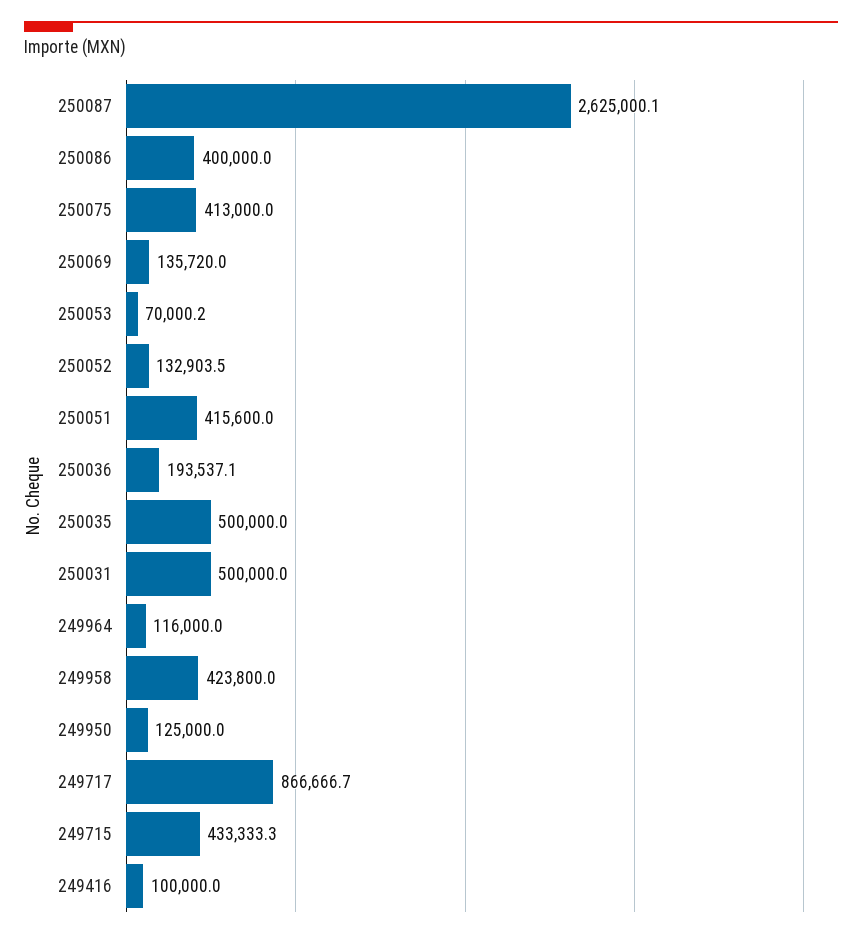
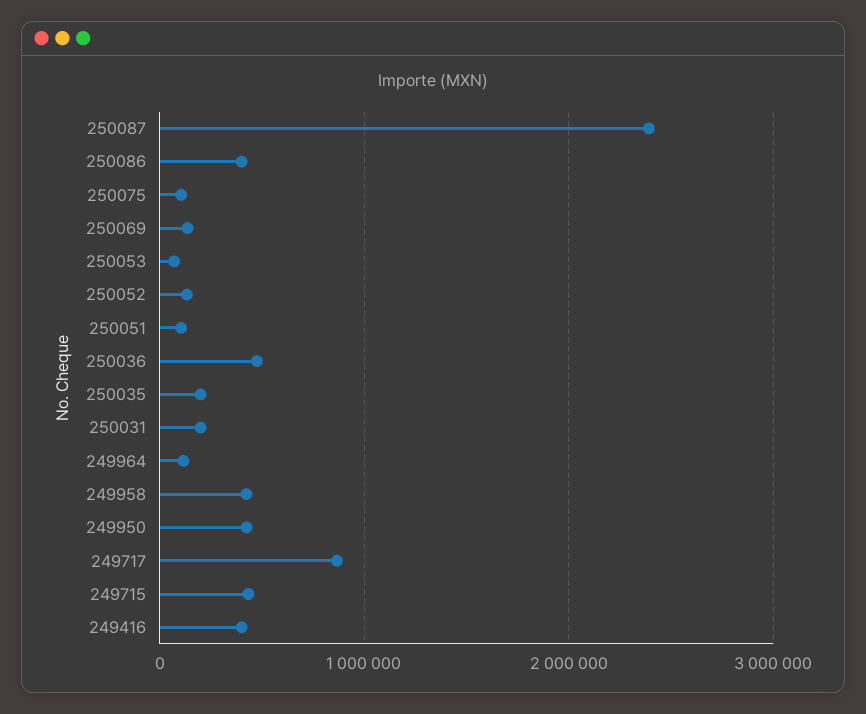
  {
-   "250087": 2625000.1,
+   "250087": 2400000,
    "250086": 400000,
-   "250075": 413000,
+   "250075": 100000,
    "250069": 135720,
    "250053": 70000.2,
    "250052": 132903.5,
-   "250051": 415600,
+   "250051": 100000,
-   "250036": 193537.1,
+   "250036": 500000,
-   "250035": 500000,
+   "250035": 200000,
-   "250031": 500000,
+   "250031": 200000,
    "249964": 116000,
    "249958": 423800,
-   "249950": 125000,
+   "249950": 400000,
    "249717": 866666.7,
    "249715": 433333.3,
-   "249416": 100000
+   "249416": 400000
  }

